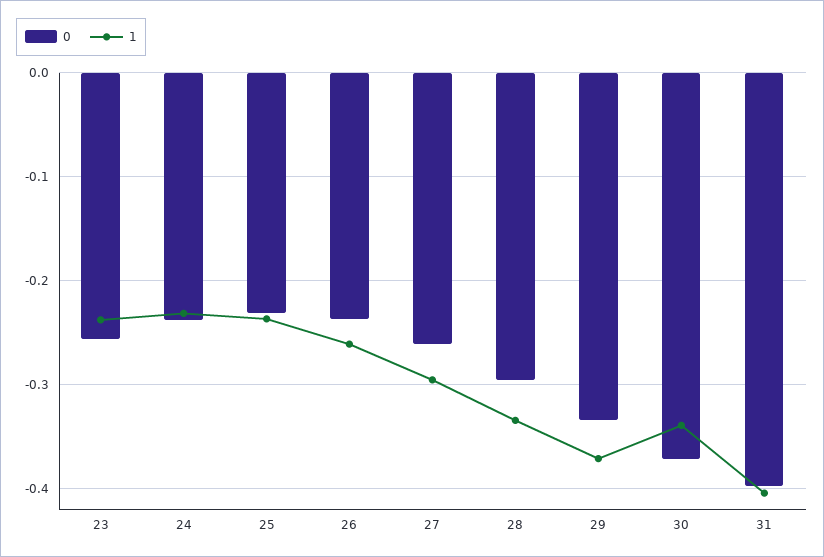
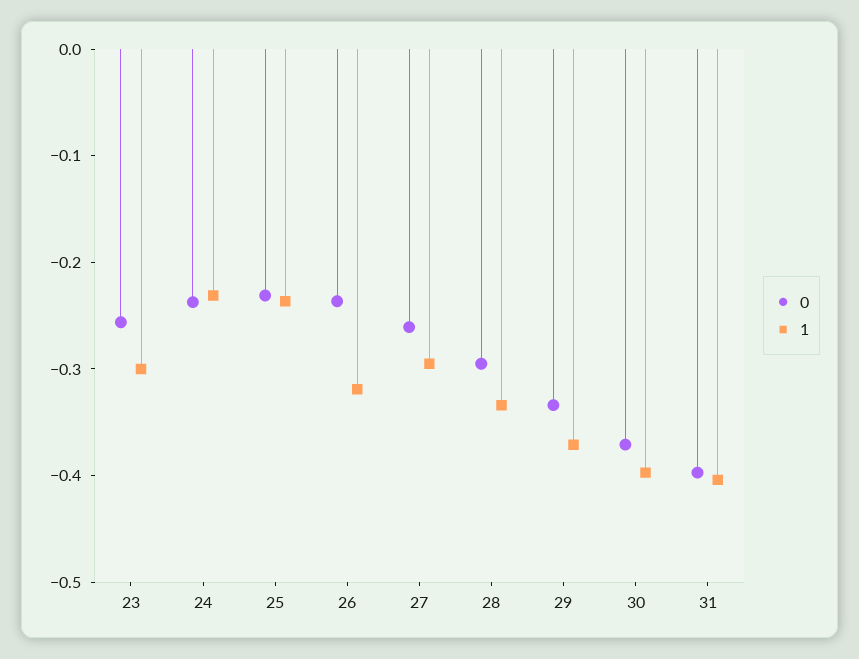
  {
    "0": {
      "23": -0.26,
      "24": -0.24,
      "25": -0.23,
      "26": -0.24,
      "27": -0.26,
      "28": -0.3,
      "29": -0.33,
      "30": -0.37,
      "31": -0.4
    },
    "1": {
-     "23": -0.24,
+     "23": -0.3,
      "24": -0.23,
      "25": -0.24,
-     "26": -0.26,
+     "26": -0.32,
      "27": -0.3,
      "28": -0.33,
      "29": -0.37,
-     "30": -0.34,
+     "30": -0.4,
      "31": -0.4
    }
  }

